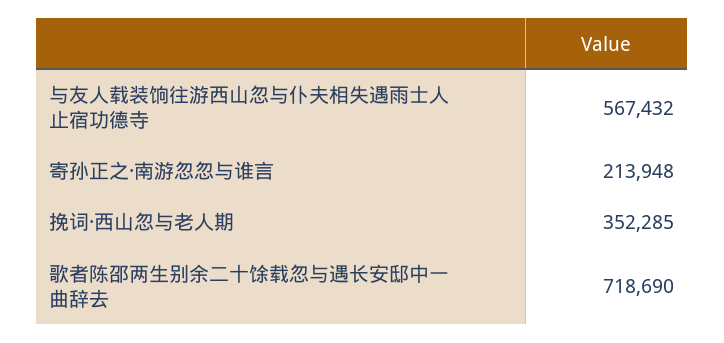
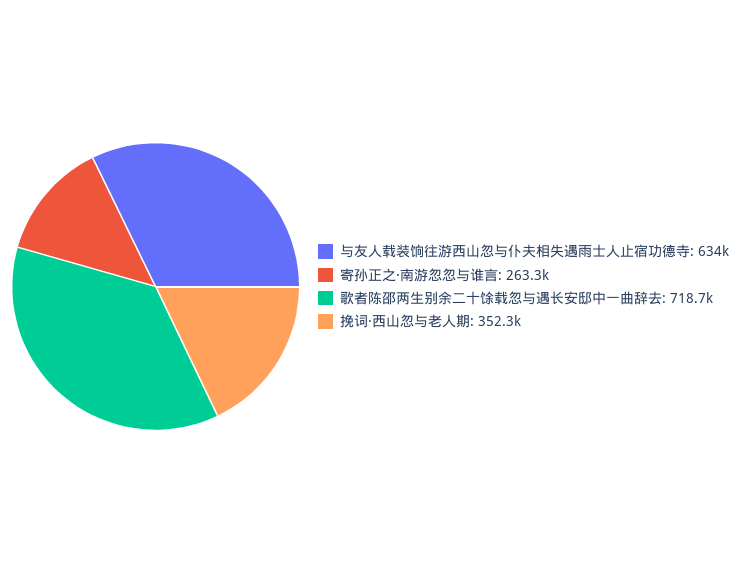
  {
-   "与友人载装饷往游西山忽与仆夫相失遇雨士人止宿功德寺": 567432,
+   "与友人载装饷往游西山忽与仆夫相失遇雨士人止宿功德寺": 634000,
-   "寄孙正之·南游忽忽与谁言": 213948,
+   "寄孙正之·南游忽忽与谁言": 263300,
    "挽词·西山忽与老人期": 352285,
    "歌者陈邵两生别余二十馀载忽与遇长安邸中一曲辞去": 718690
  }

